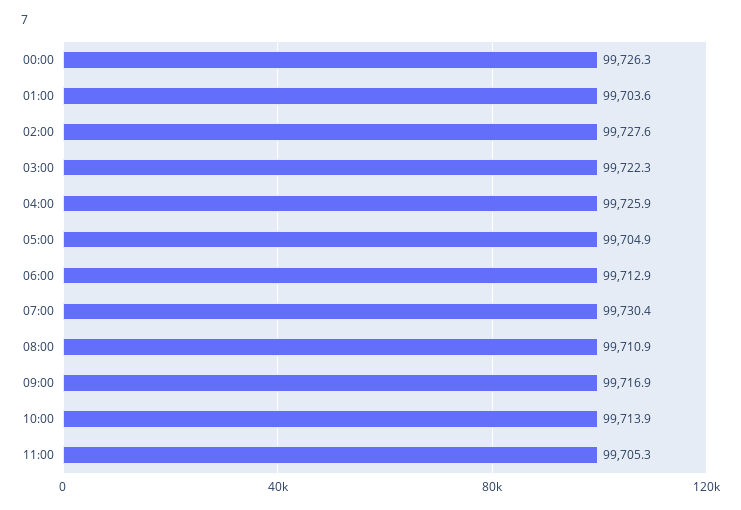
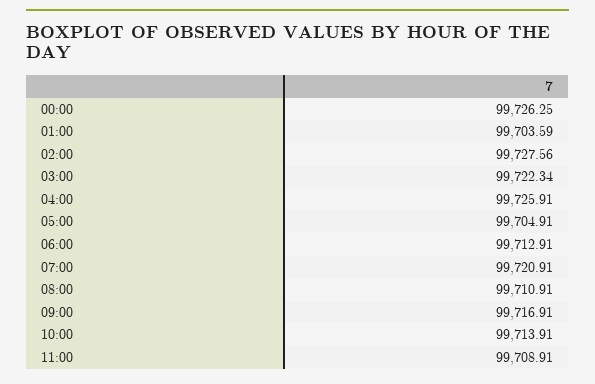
  {
    "00:00": 99726.25,
    "01:00": 99703.59,
    "02:00": 99727.56,
    "03:00": 99722.34,
    "04:00": 99725.91,
    "05:00": 99704.91,
    "06:00": 99712.91,
-   "07:00": 99730.4,
+   "07:00": 99720.91,
    "08:00": 99710.91,
    "09:00": 99716.91,
    "10:00": 99713.91,
-   "11:00": 99705.3
+   "11:00": 99708.91
  }

